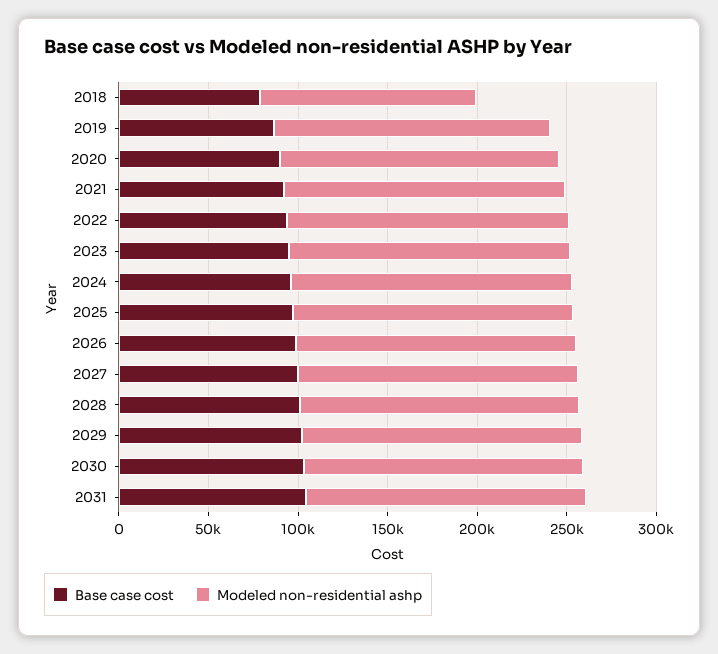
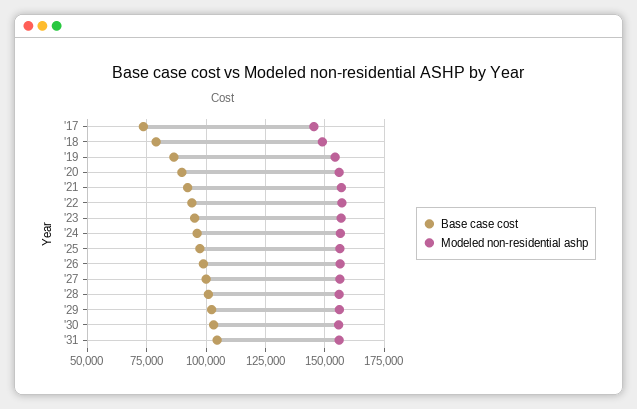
  {
    "Base case cost": {
      "2018": 80000,
      "2019": 85000,
      "2020": 90000,
      "2021": 90000,
      "2022": 95000,
      "2023": 95000,
      "2024": 95000,
      "2025": 95000,
      "2026": 100000,
      "2027": 100000,
      "2028": 100000,
      "2029": 100000,
      "2030": 105000,
-     "2031": 105000
+     "2031": 105000,
+     "'17": 75000
    },
    "Modeled non-residential ashp": {
-     "2018": 120000,
+     "2018": 150000,
      "2019": 155000,
      "2020": 155000,
      "2021": 155000,
      "2022": 155000,
      "2023": 155000,
      "2024": 155000,
      "2025": 155000,
      "2026": 155000,
      "2027": 155000,
      "2028": 155000,
      "2029": 155000,
      "2030": 155000,
-     "2031": 155000
+     "2031": 155000,
+     "'17": 145000
    }
  }

